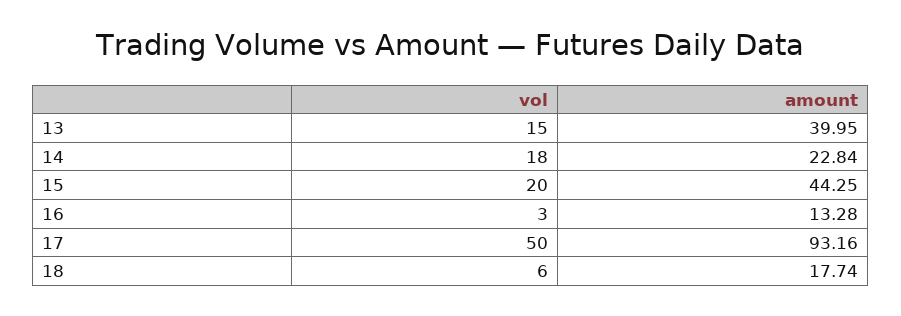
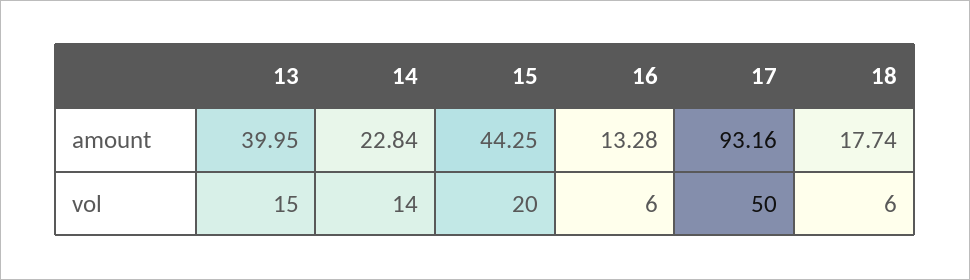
  {
    "vol": {
      "13": 15,
-     "14": 18,
+     "14": 14,
      "15": 20,
-     "16": 3,
+     "16": 6,
      "17": 50,
      "18": 6
    },
    "amount": {
      "13": 39.95,
      "14": 22.84,
      "15": 44.25,
      "16": 13.28,
      "17": 93.16,
      "18": 17.74
    }
  }

